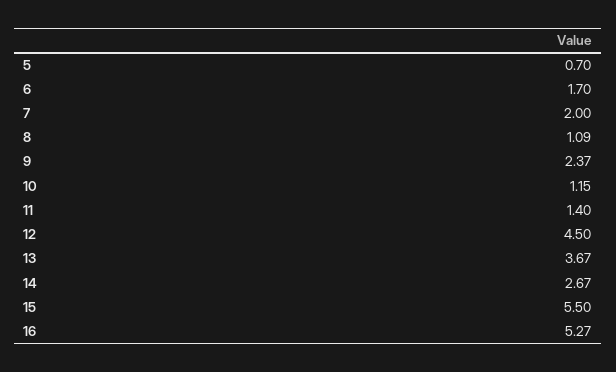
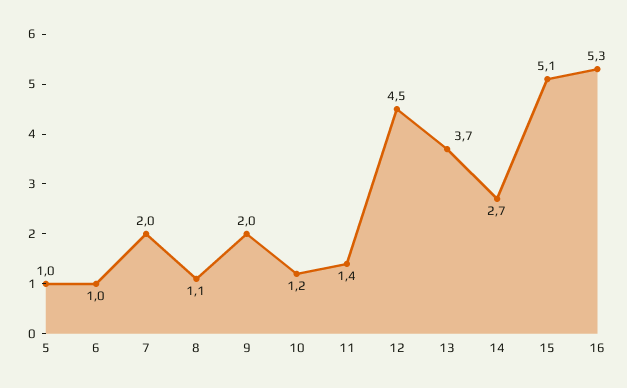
  {
-   "5": 0.7,
+   "5": 1,
-   "6": 1.7,
+   "6": 1,
    "7": 2,
    "8": 1.09,
-   "9": 2.37,
+   "9": 2,
    "10": 1.15,
    "11": 1.4,
    "12": 4.5,
    "13": 3.67,
    "14": 2.67,
-   "15": 5.5,
+   "15": 5.1,
    "16": 5.27
  }

